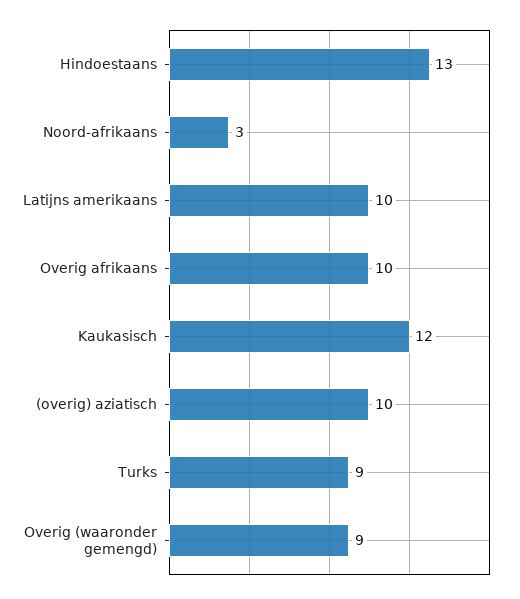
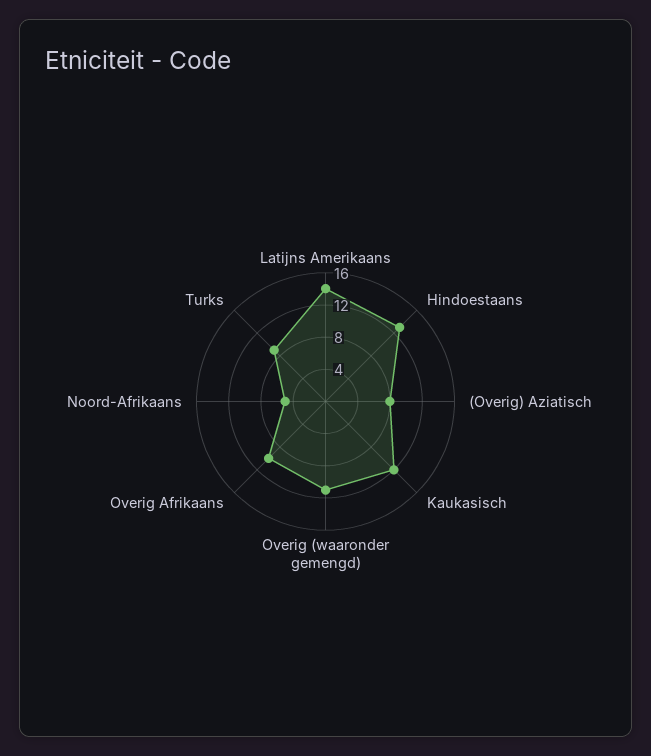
  {
    "Hindoestaans": 13,
-   "Noord-afrikaans": 3,
+   "Noord-afrikaans": 5,
-   "Latijns amerikaans": 10,
+   "Latijns amerikaans": 14,
    "Overig afrikaans": 10,
    "Kaukasisch": 12,
-   "(overig) aziatisch": 10,
+   "(overig) aziatisch": 8,
    "Turks": 9,
-   "Overig (waaronder gemengd)": 9
+   "Overig (waaronder gemengd)": 11
  }

